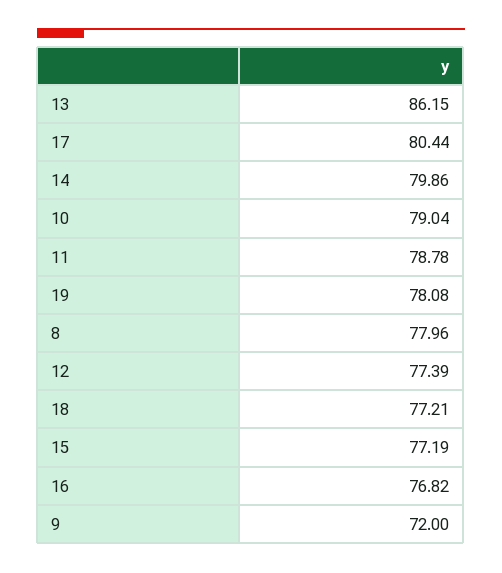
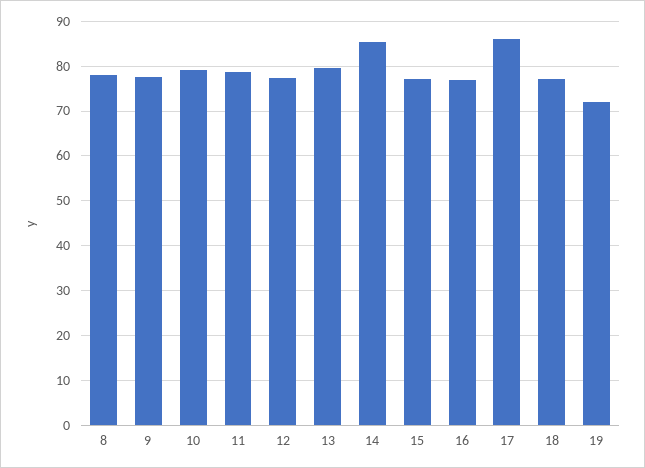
  {
-   "13": 86.15,
+   "13": 80,
-   "17": 80.44,
+   "17": 86,
-   "14": 79.86,
+   "14": 86,
    "10": 79.04,
    "11": 78.78,
-   "19": 78.08,
+   "19": 72,
    "8": 77.96,
    "12": 77.39,
    "18": 77.21,
    "15": 77.19,
    "16": 76.82,
-   "9": 72
+   "9": 78
  }

